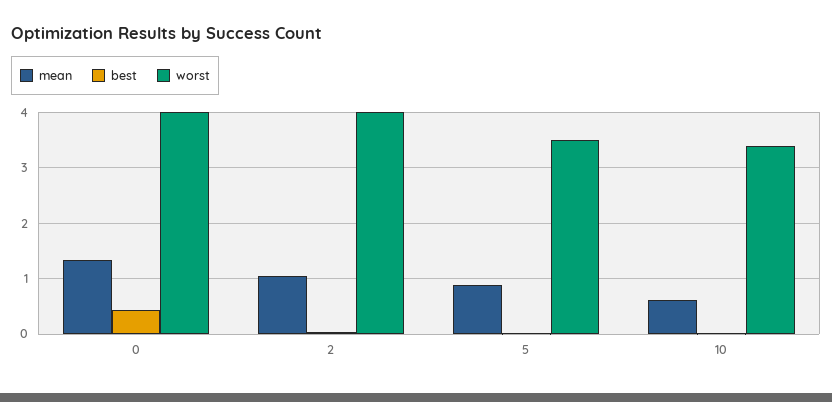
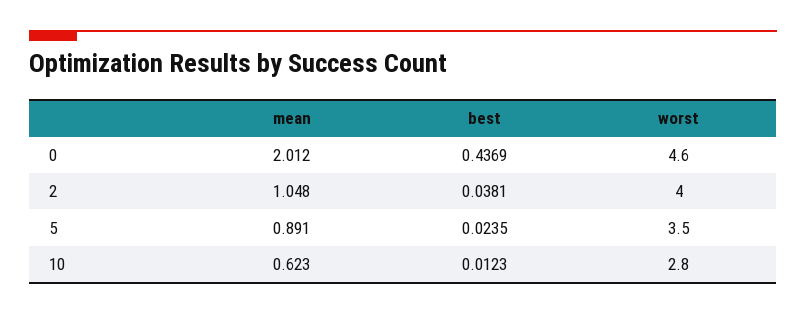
  {
    "mean": {
-     "0": 1.4,
+     "0": 2.012,
      "2": 1.048,
      "5": 0.891,
      "10": 0.623
    },
    "best": {
      "0": 0.4369,
      "2": 0.0381,
      "5": 0.0235,
      "10": 0.0123
    },
    "worst": {
-     "0": 4,
+     "0": 4.6,
      "2": 4,
      "5": 3.5,
-     "10": 3.4
+     "10": 2.8
    }
  }

